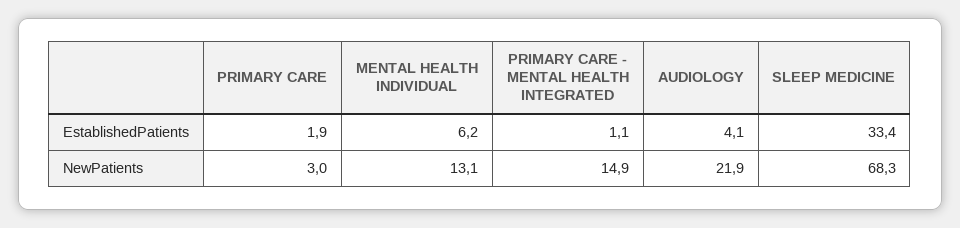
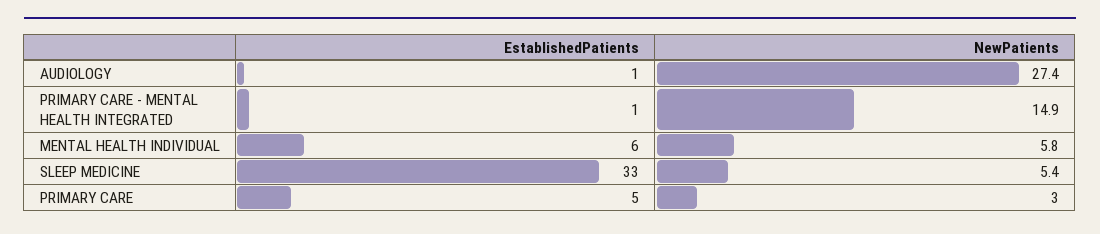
  {
    "PRIMARY CARE": {
-     "EstablishedPatients": 1.9,
+     "EstablishedPatients": 5,
      "NewPatients": 3
    },
    "MENTAL HEALTH INDIVIDUAL": {
      "EstablishedPatients": 6.2,
-     "NewPatients": 13.1
+     "NewPatients": 5.8
    },
    "PRIMARY CARE - MENTAL HEALTH INTEGRATED": {
      "EstablishedPatients": 1.1,
      "NewPatients": 14.9
    },
    "AUDIOLOGY": {
-     "EstablishedPatients": 4.1,
+     "EstablishedPatients": 1,
-     "NewPatients": 21.9
+     "NewPatients": 27.4
    },
    "SLEEP MEDICINE": {
      "EstablishedPatients": 33.4,
-     "NewPatients": 68.3
+     "NewPatients": 5.4
    }
  }

